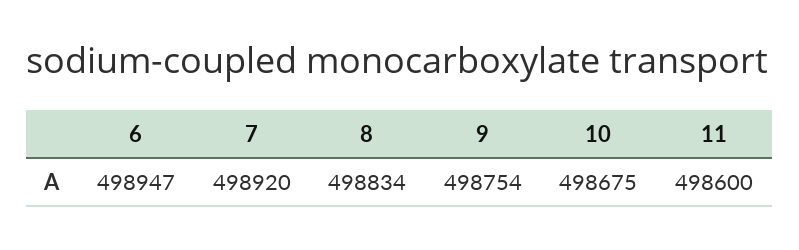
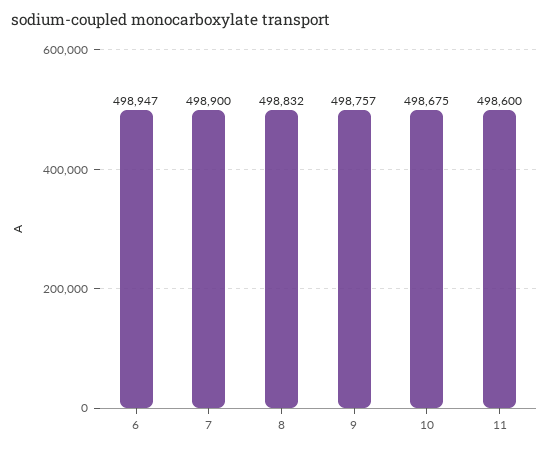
  {
    "6": 498947,
-   "7": 498920,
+   "7": 498900,
-   "8": 498834,
+   "8": 498832,
-   "9": 498754,
+   "9": 498757,
    "10": 498675,
    "11": 498600
  }

